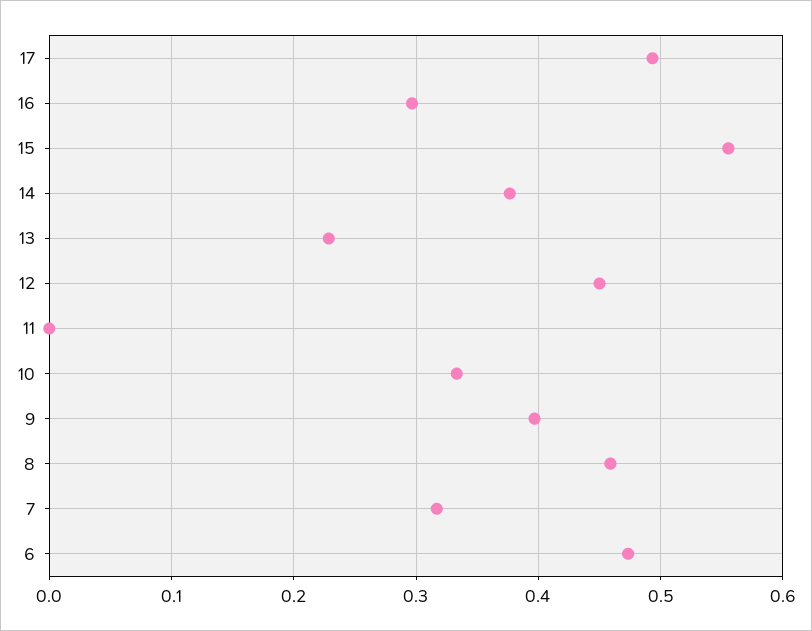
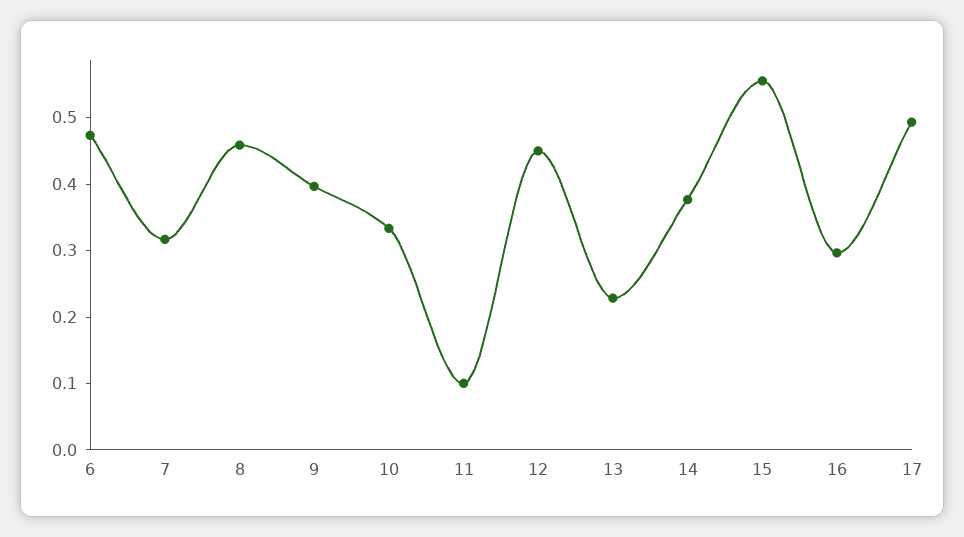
  {
    "17": 0.49,
    "16": 0.3,
    "15": 0.56,
    "14": 0.38,
    "13": 0.23,
    "12": 0.45,
-   "11": 0,
+   "11": 0.1,
    "10": 0.33,
    "9": 0.4,
    "8": 0.46,
    "7": 0.32,
    "6": 0.47
  }

